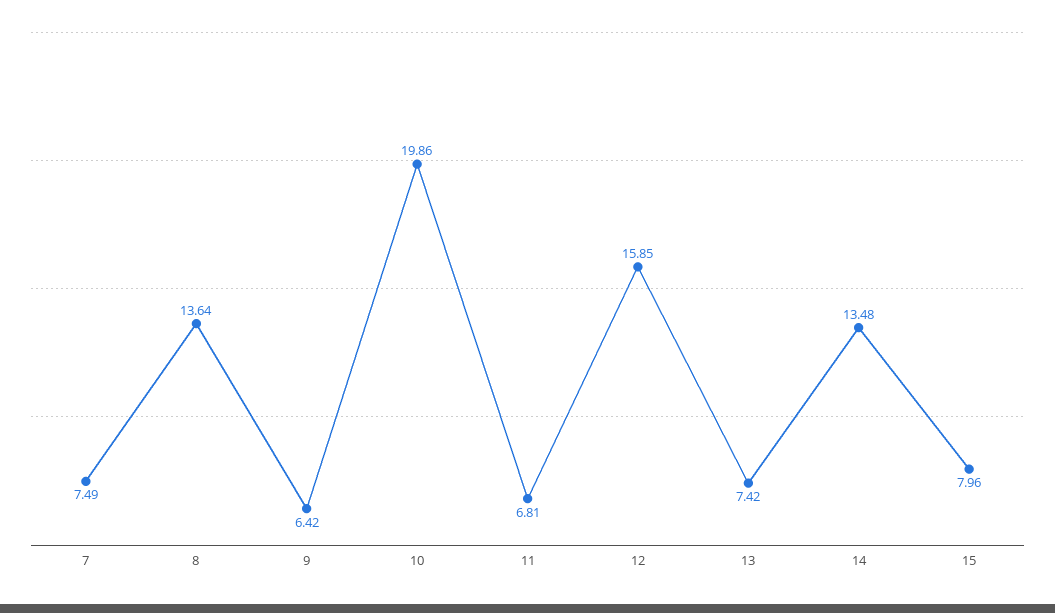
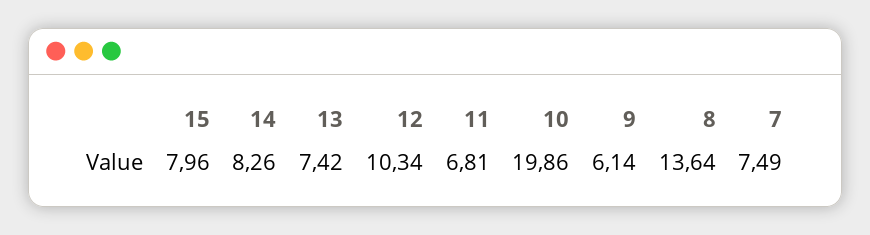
  {
    "7": 7.49,
    "8": 13.64,
-   "9": 6.42,
+   "9": 6.14,
    "10": 19.86,
    "11": 6.81,
-   "12": 15.85,
+   "12": 10.34,
    "13": 7.42,
-   "14": 13.48,
+   "14": 8.26,
    "15": 7.96
  }

